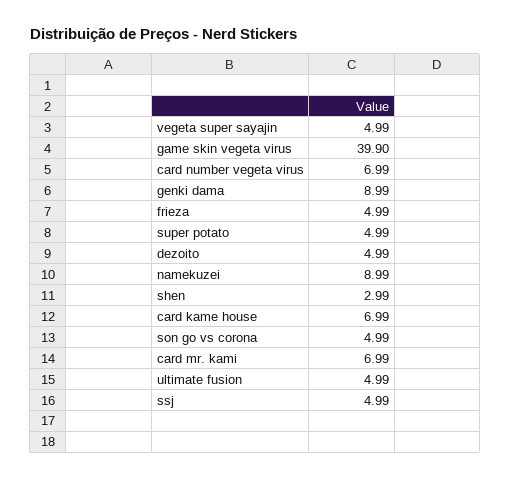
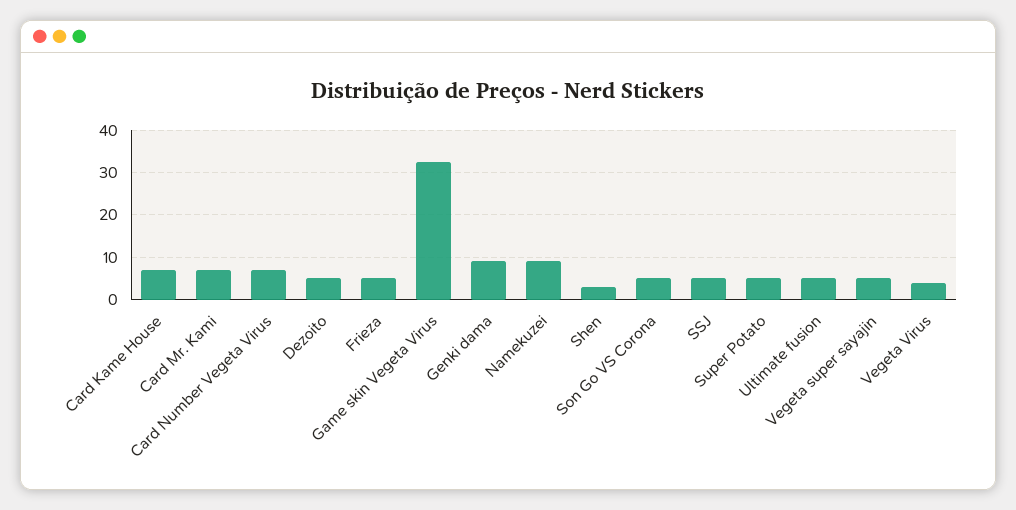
  {
    "vegeta super sayajin": 4.99,
-   "game skin vegeta virus": 39.9,
+   "game skin vegeta virus": 32,
    "card number vegeta virus": 6.99,
    "genki dama": 8.99,
    "frieza": 4.99,
    "super potato": 4.99,
    "dezoito": 4.99,
    "namekuzei": 8.99,
    "shen": 2.99,
    "card kame house": 6.99,
    "son go vs corona": 4.99,
    "card mr. kami": 6.99,
    "ultimate fusion": 4.99,
-   "ssj": 4.99
+   "ssj": 4.99,
+   "Vegeta Virus": 4
  }

